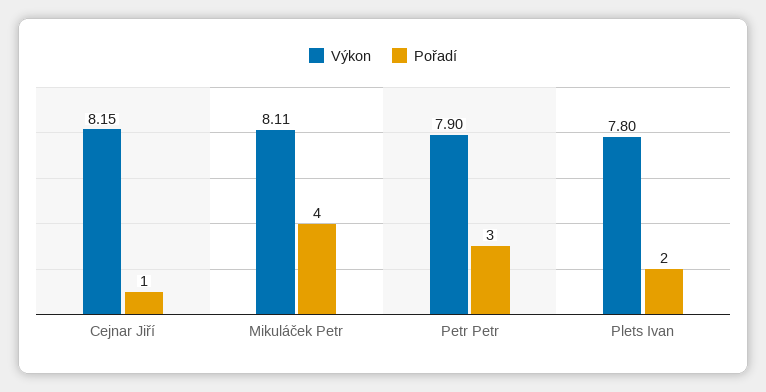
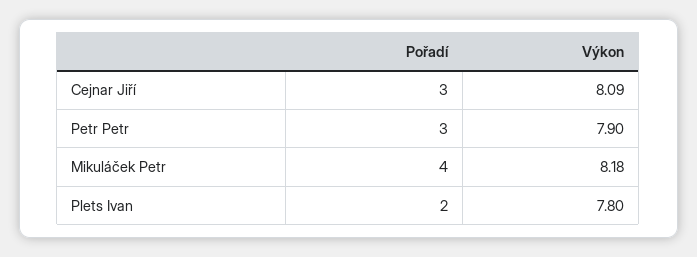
  {
    "Výkon": {
-     "Cejnar Jiří": 8.15,
+     "Cejnar Jiří": 8.09,
-     "Mikuláček Petr": 8.11,
+     "Mikuláček Petr": 8.18,
      "Petr Petr": 7.9,
      "Plets Ivan": 7.8
    },
    "Pořadí": {
-     "Cejnar Jiří": 1,
+     "Cejnar Jiří": 3,
      "Mikuláček Petr": 4,
      "Petr Petr": 3,
      "Plets Ivan": 2
    }
  }

